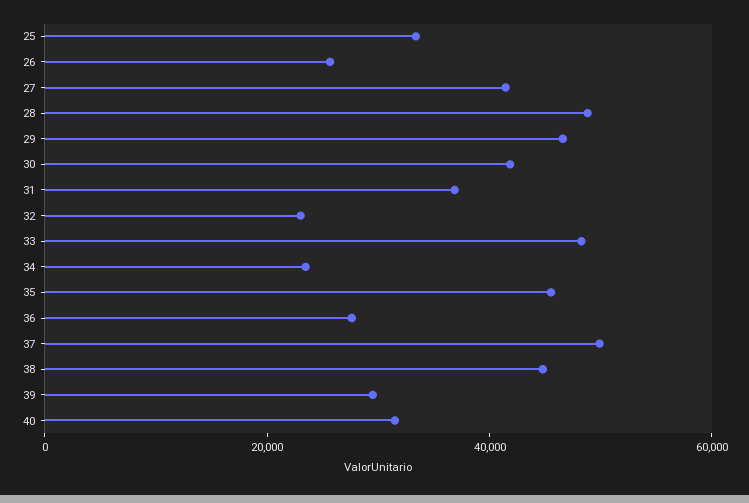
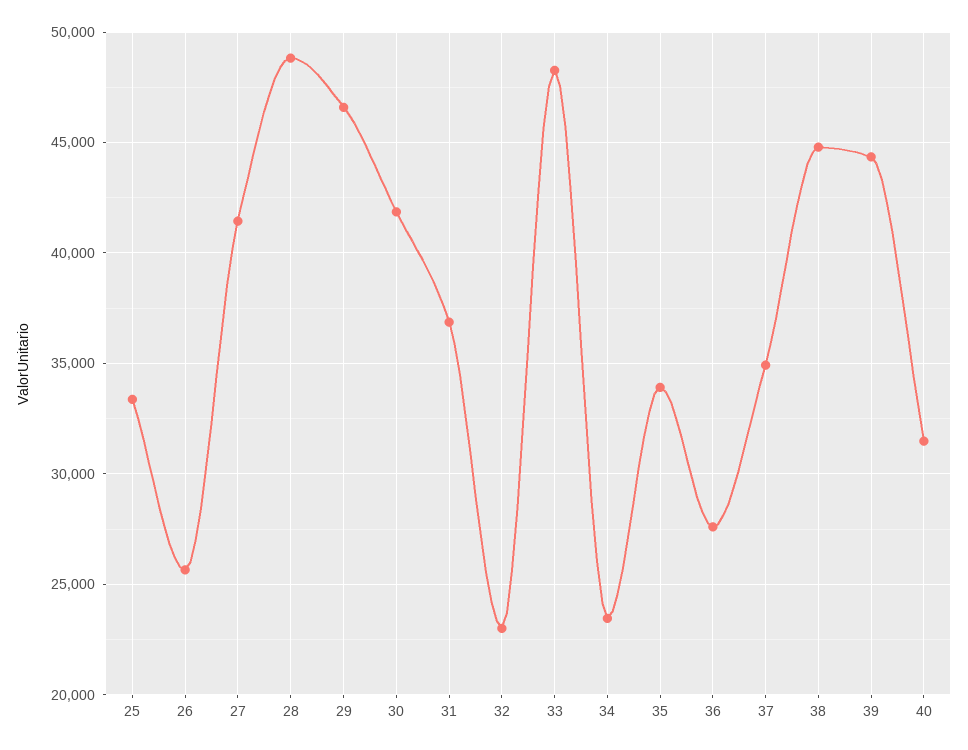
  {
    "25": 33500,
    "26": 25500,
    "27": 41500,
    "28": 49000,
    "29": 46500,
    "30": 42000,
    "31": 37000,
    "32": 23000,
    "33": 48500,
    "34": 23500,
-   "35": 45000,
+   "35": 34000,
    "36": 27500,
-   "37": 50000,
+   "37": 35000,
    "38": 45000,
-   "39": 30000,
+   "39": 44500,
    "40": 31500
  }

